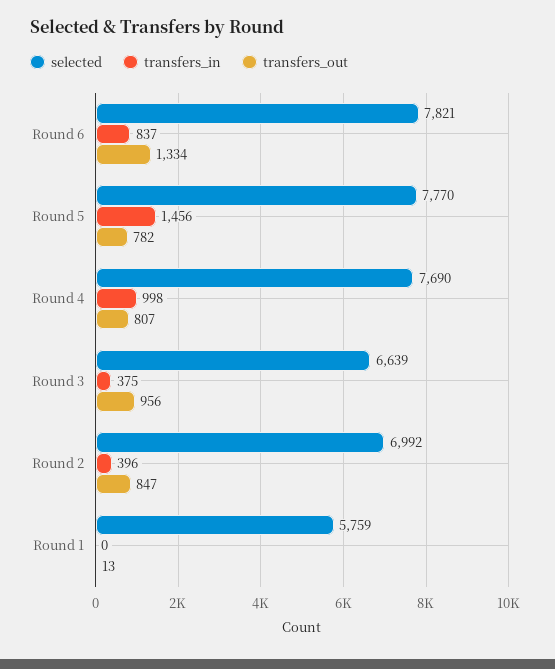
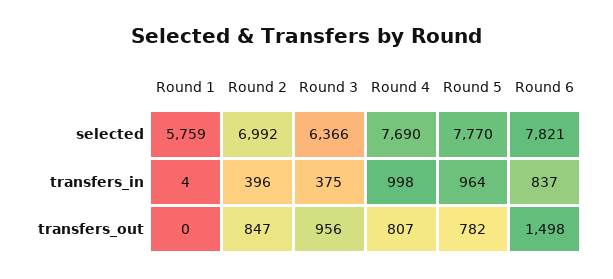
  {
    "selected": {
      "Round 6": 7821,
      "Round 5": 7770,
      "Round 4": 7690,
-     "Round 3": 6639,
+     "Round 3": 6366,
      "Round 2": 6992,
      "Round 1": 5759
    },
    "transfers_in": {
      "Round 6": 837,
-     "Round 5": 1456,
+     "Round 5": 964,
      "Round 4": 998,
      "Round 3": 375,
      "Round 2": 396,
-     "Round 1": 0
+     "Round 1": 4
    },
    "transfers_out": {
-     "Round 6": 1334,
+     "Round 6": 1498,
      "Round 5": 782,
      "Round 4": 807,
      "Round 3": 956,
      "Round 2": 847,
-     "Round 1": 13
+     "Round 1": 0
    }
  }

